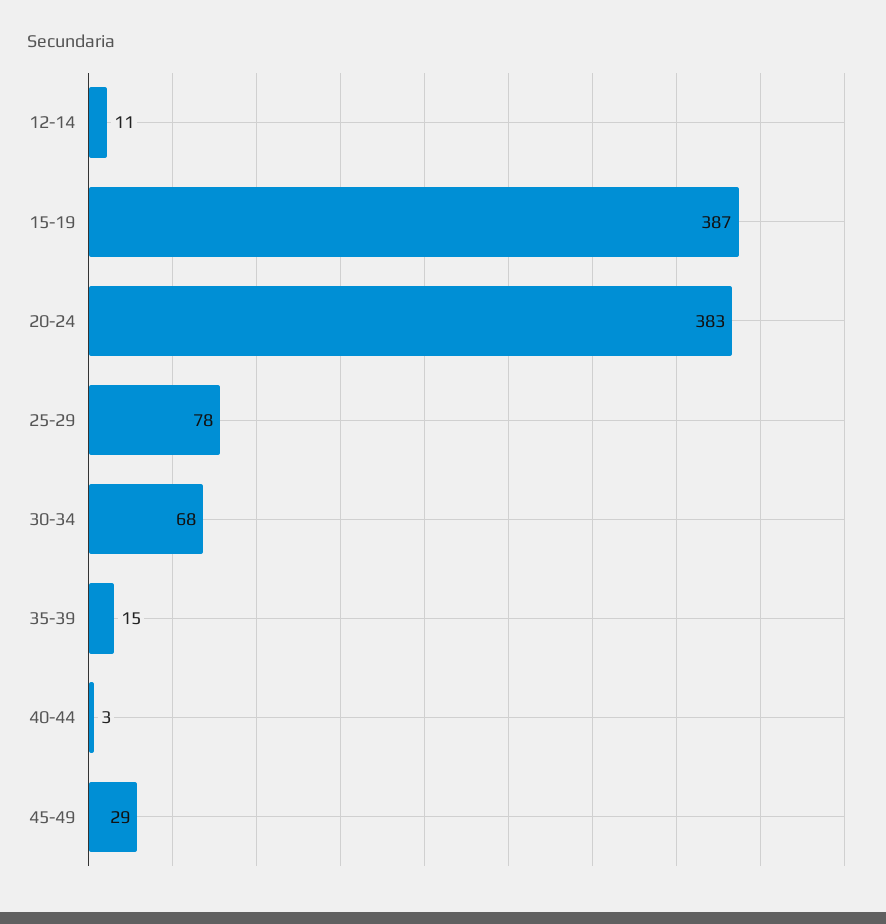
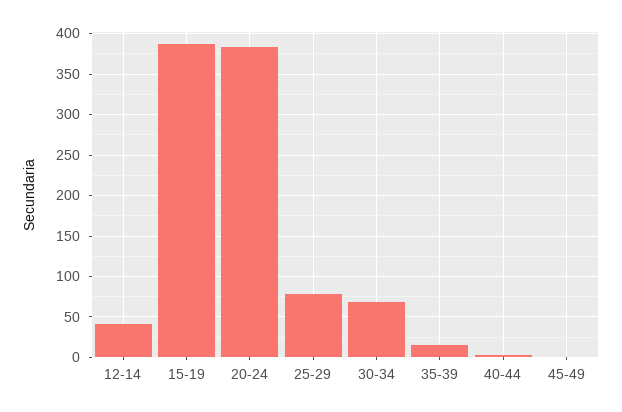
  {
-   "12-14": 11,
+   "12-14": 40,
    "15-19": 387,
    "20-24": 383,
    "25-29": 78,
    "30-34": 68,
    "35-39": 15,
    "40-44": 3,
-   "45-49": 29
+   "45-49": 0
  }

